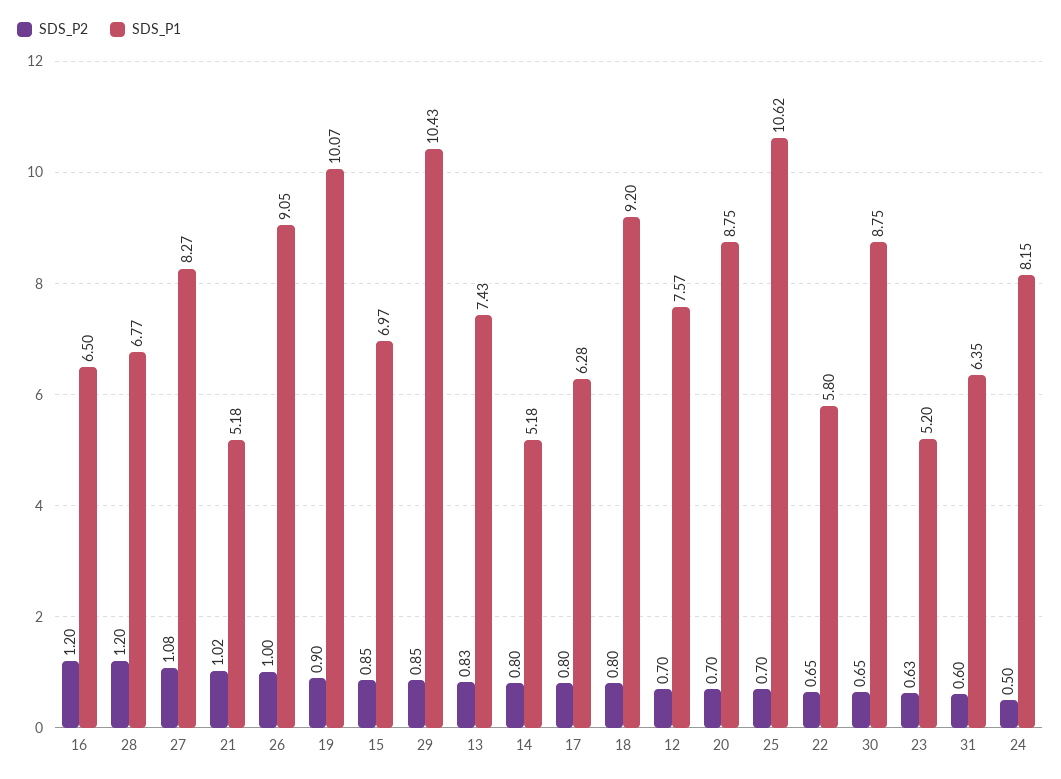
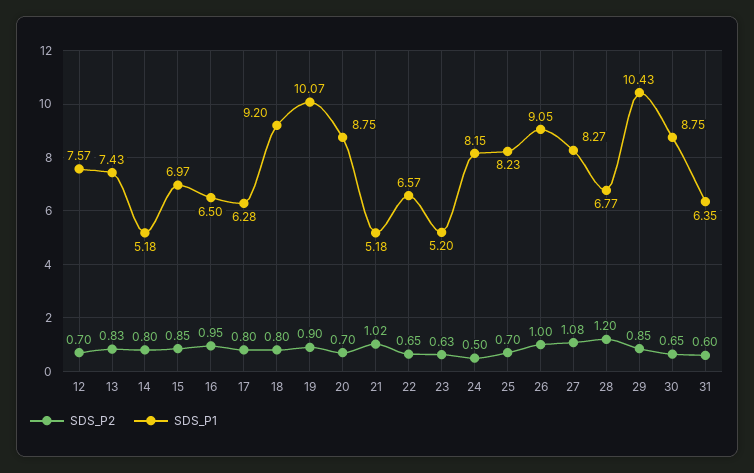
  {
    "SDS_P2": {
-     "16": 1.2,
+     "16": 0.95,
      "28": 1.2,
      "27": 1.08,
      "21": 1.02,
      "26": 1,
      "19": 0.9,
      "15": 0.85,
      "29": 0.85,
      "13": 0.83,
      "14": 0.8,
      "17": 0.8,
      "18": 0.8,
      "12": 0.7,
      "20": 0.7,
      "25": 0.7,
      "22": 0.65,
      "30": 0.65,
      "23": 0.63,
      "31": 0.6,
      "24": 0.5
    },
    "SDS_P1": {
      "16": 6.5,
      "28": 6.77,
      "27": 8.27,
      "21": 5.18,
      "26": 9.05,
      "19": 10.07,
      "15": 6.97,
      "29": 10.43,
      "13": 7.43,
      "14": 5.18,
      "17": 6.28,
      "18": 9.2,
      "12": 7.57,
      "20": 8.75,
-     "25": 10.62,
+     "25": 8.23,
-     "22": 5.8,
+     "22": 6.57,
      "30": 8.75,
      "23": 5.2,
      "31": 6.35,
      "24": 8.15
    }
  }

